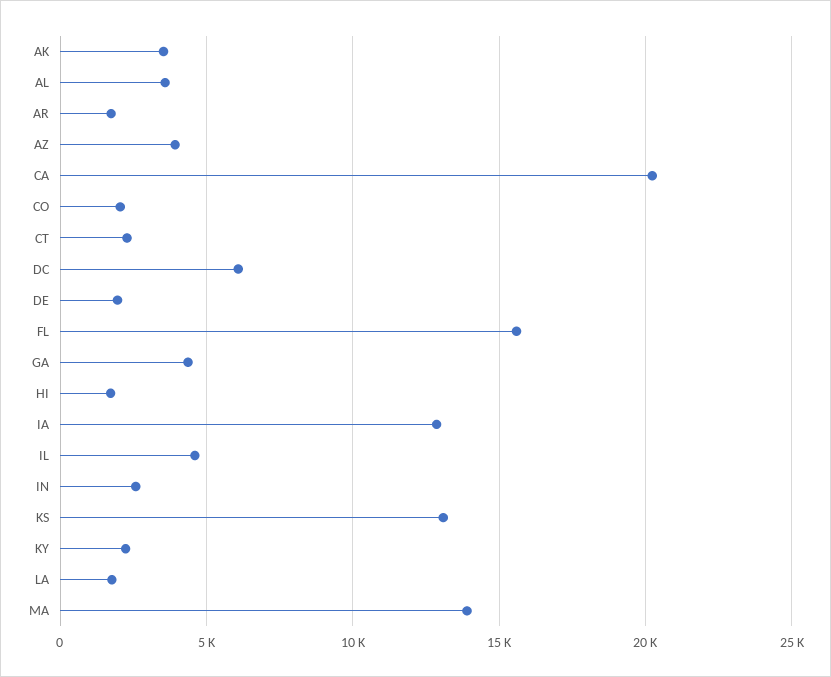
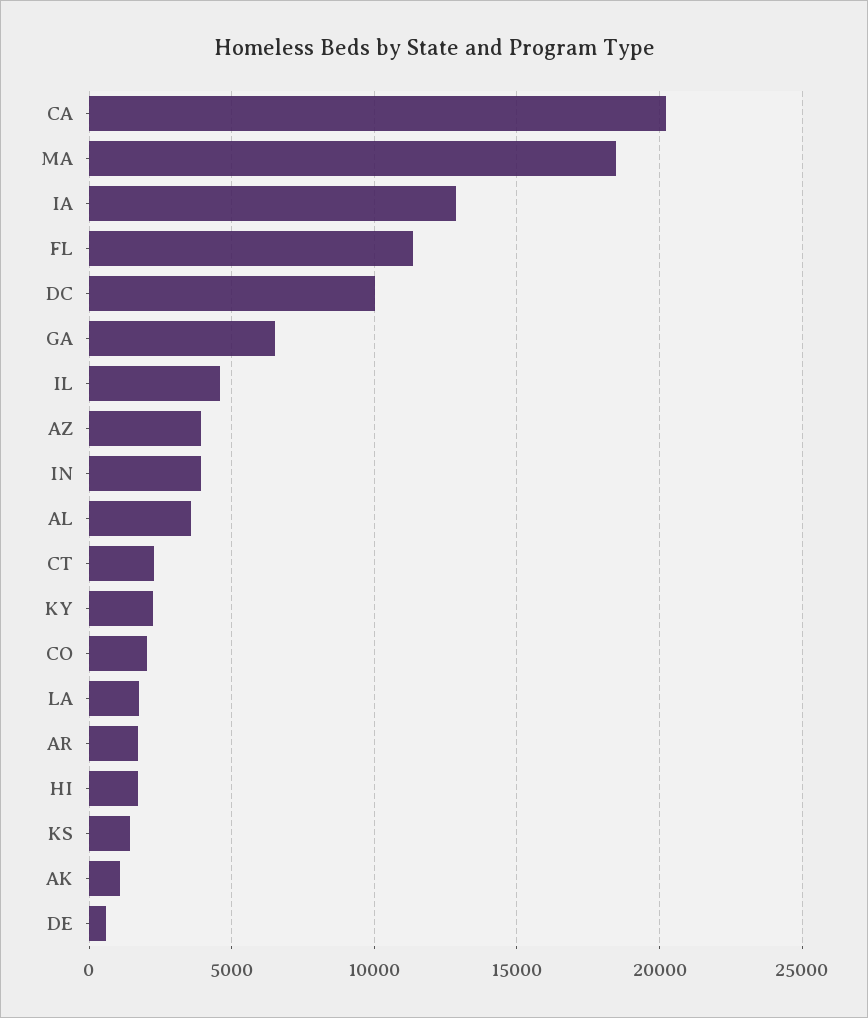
  {
-   "AK": 3500,
+   "AK": 1000,
    "AL": 3500,
    "AR": 1500,
    "AZ": 4000,
    "CA": 20000,
    "CO": 2000,
    "CT": 2500,
-   "DC": 6000,
+   "DC": 10000,
-   "DE": 2000,
+   "DE": 500,
-   "FL": 15500,
+   "FL": 11500,
-   "GA": 4500,
+   "GA": 6500,
    "HI": 1500,
    "IA": 13000,
    "IL": 4500,
-   "IN": 2500,
+   "IN": 4000,
-   "KS": 13000,
+   "KS": 1500,
    "KY": 2000,
    "LA": 2000,
-   "MA": 14000
+   "MA": 18500
  }

